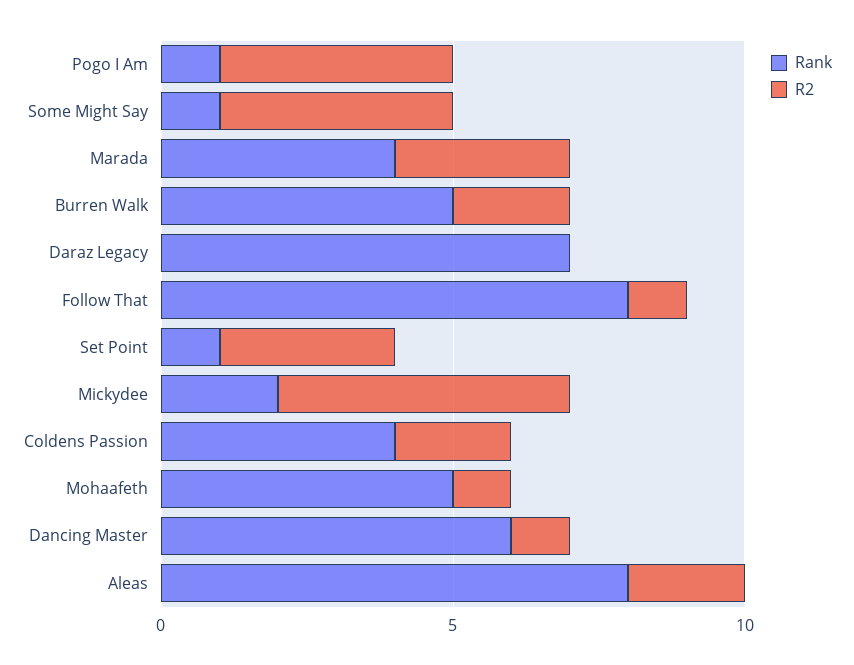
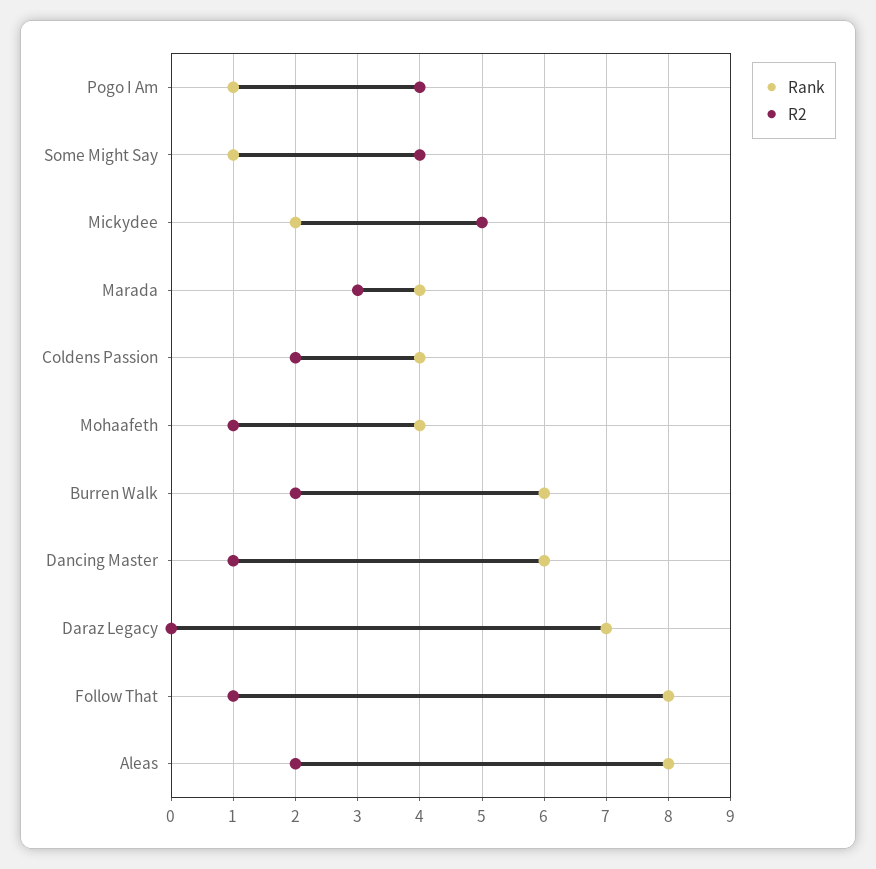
  {
    "Rank": {
      "Pogo I Am": 1,
      "Some Might Say": 1,
      "Marada": 4,
-     "Burren Walk": 5,
+     "Burren Walk": 6,
      "Daraz Legacy": 7,
      "Follow That": 8,
-     "Set Point": 1,
      "Mickydee": 2,
      "Coldens Passion": 4,
-     "Mohaafeth": 5,
+     "Mohaafeth": 4,
      "Dancing Master": 6,
      "Aleas": 8
    },
    "R2": {
      "Pogo I Am": 4,
      "Some Might Say": 4,
      "Marada": 3,
      "Burren Walk": 2,
      "Daraz Legacy": 0,
      "Follow That": 1,
-     "Set Point": 3,
      "Mickydee": 5,
      "Coldens Passion": 2,
      "Mohaafeth": 1,
      "Dancing Master": 1,
      "Aleas": 2
    }
  }

